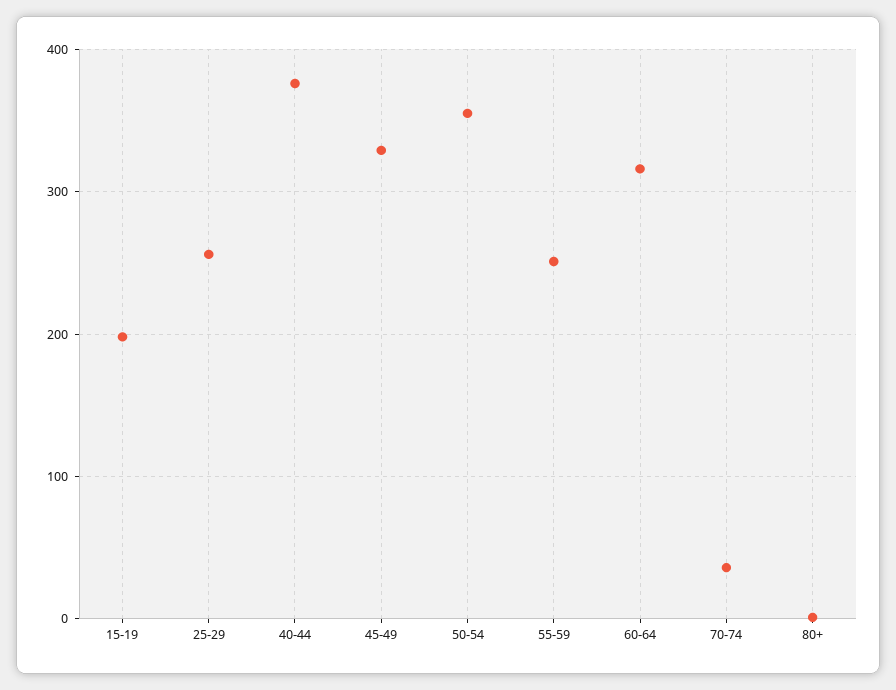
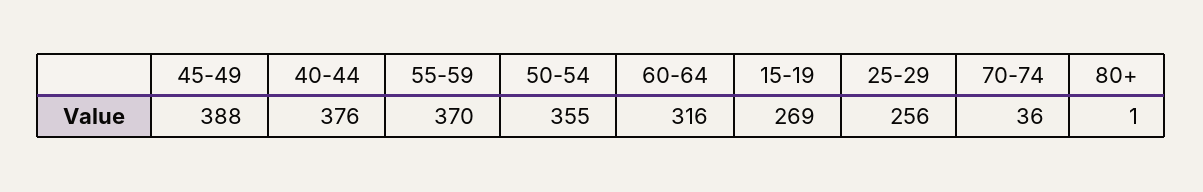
  {
-   "15-19": 200,
+   "15-19": 269,
    "25-29": 256,
    "40-44": 376,
-   "45-49": 330,
+   "45-49": 388,
    "50-54": 355,
-   "55-59": 250,
+   "55-59": 370,
    "60-64": 316,
    "70-74": 36,
    "80+": 1
  }

